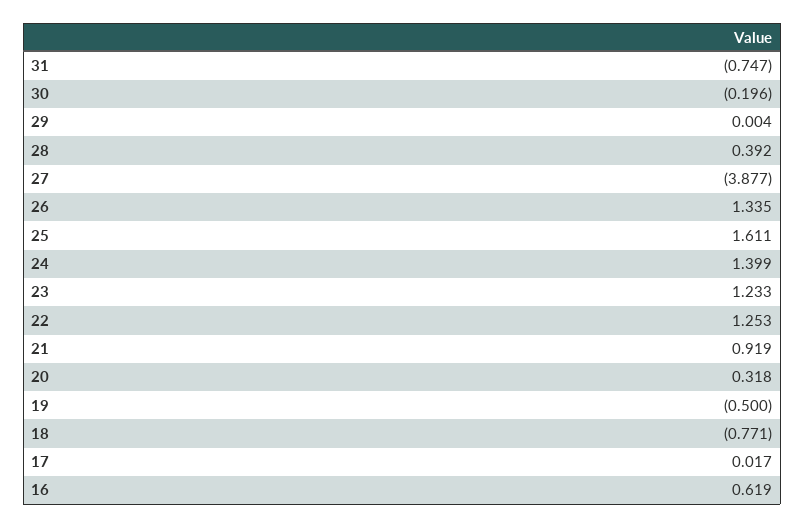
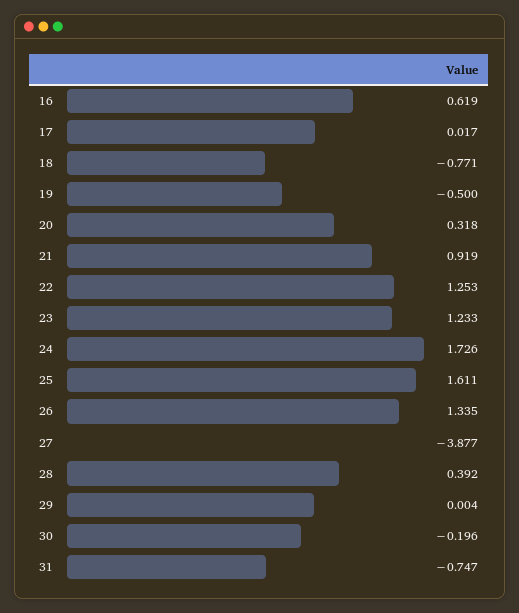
  {
    "31": -0.747,
    "30": -0.196,
    "29": 0.004,
    "28": 0.392,
    "27": -3.877,
    "26": 1.335,
    "25": 1.611,
-   "24": 1.399,
+   "24": 1.726,
    "23": 1.233,
    "22": 1.253,
    "21": 0.919,
    "20": 0.318,
    "19": -0.5,
    "18": -0.771,
    "17": 0.017,
    "16": 0.619
  }

